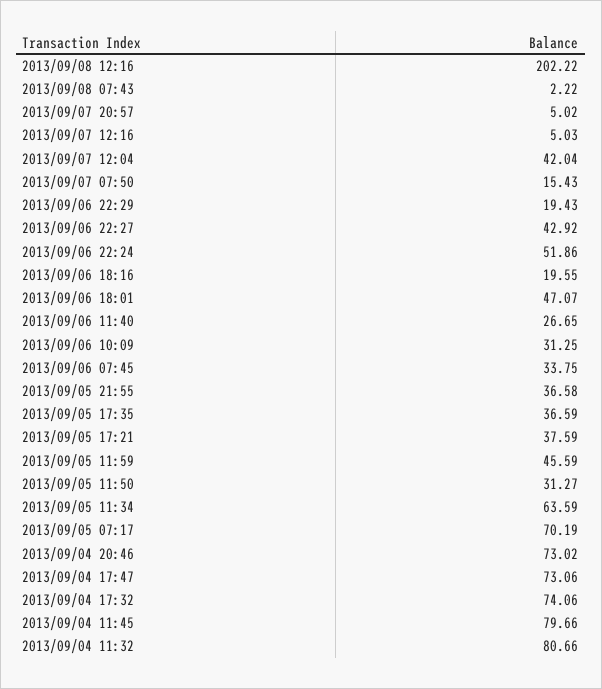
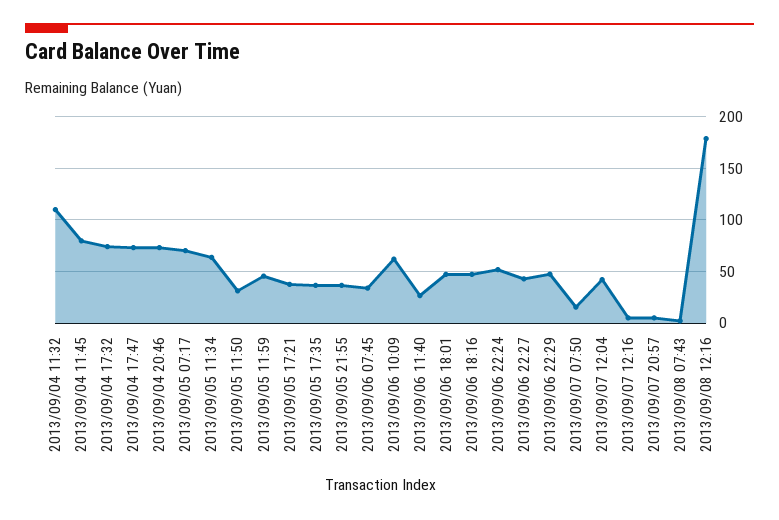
  {
-   "2013/09/08 12:16": 202.22,
+   "2013/09/08 12:16": 180,
    "2013/09/08 07:43": 2.22,
    "2013/09/07 20:57": 5.02,
    "2013/09/07 12:16": 5.03,
    "2013/09/07 12:04": 42.04,
    "2013/09/07 07:50": 15.43,
-   "2013/09/06 22:29": 19.43,
+   "2013/09/06 22:29": 50,
    "2013/09/06 22:27": 42.92,
    "2013/09/06 22:24": 51.86,
-   "2013/09/06 18:16": 19.55,
+   "2013/09/06 18:16": 50,
    "2013/09/06 18:01": 47.07,
    "2013/09/06 11:40": 26.65,
-   "2013/09/06 10:09": 31.25,
+   "2013/09/06 10:09": 60,
    "2013/09/06 07:45": 33.75,
    "2013/09/05 21:55": 36.58,
    "2013/09/05 17:35": 36.59,
    "2013/09/05 17:21": 37.59,
    "2013/09/05 11:59": 45.59,
    "2013/09/05 11:50": 31.27,
    "2013/09/05 11:34": 63.59,
    "2013/09/05 07:17": 70.19,
    "2013/09/04 20:46": 73.02,
    "2013/09/04 17:47": 73.06,
    "2013/09/04 17:32": 74.06,
    "2013/09/04 11:45": 79.66,
-   "2013/09/04 11:32": 80.66
+   "2013/09/04 11:32": 110
  }

